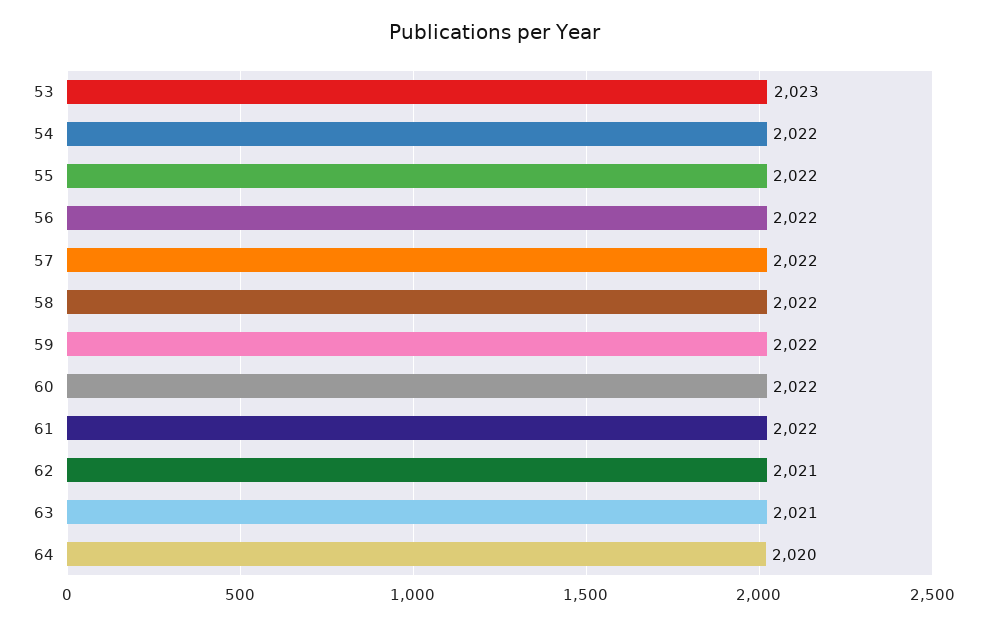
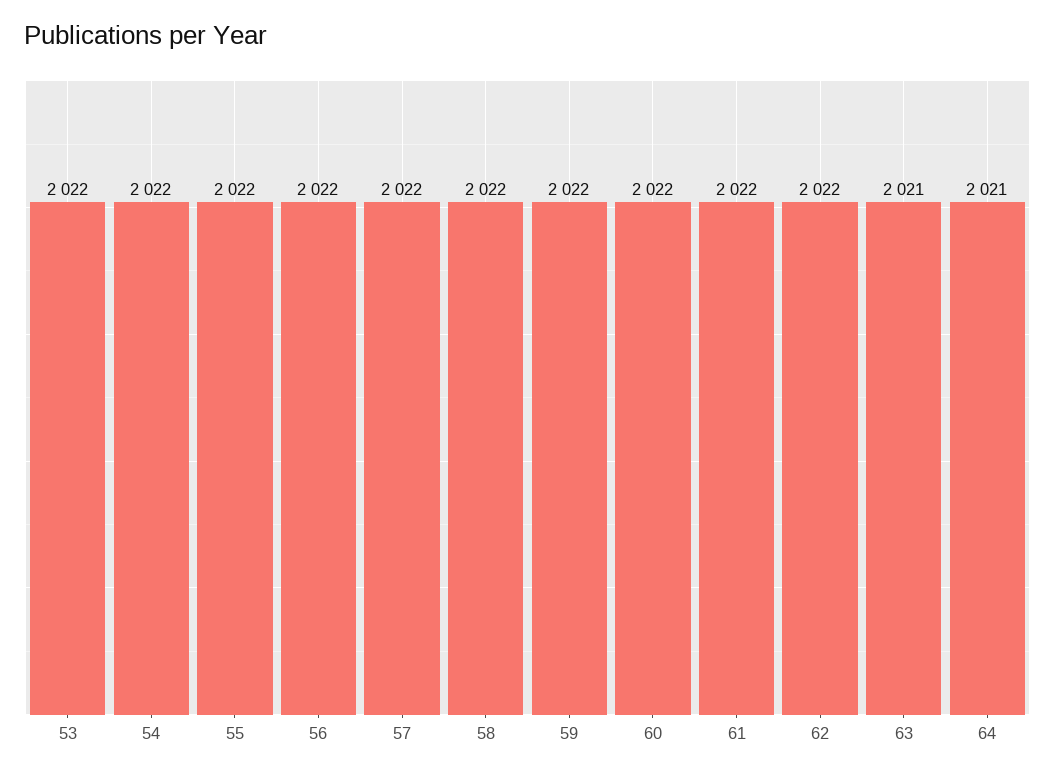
  {
-   "53": 2023,
+   "53": 2022,
    "54": 2022,
    "55": 2022,
    "56": 2022,
    "57": 2022,
    "58": 2022,
    "59": 2022,
    "60": 2022,
    "61": 2022,
-   "62": 2021,
+   "62": 2022,
    "63": 2021,
-   "64": 2020
+   "64": 2021
  }

